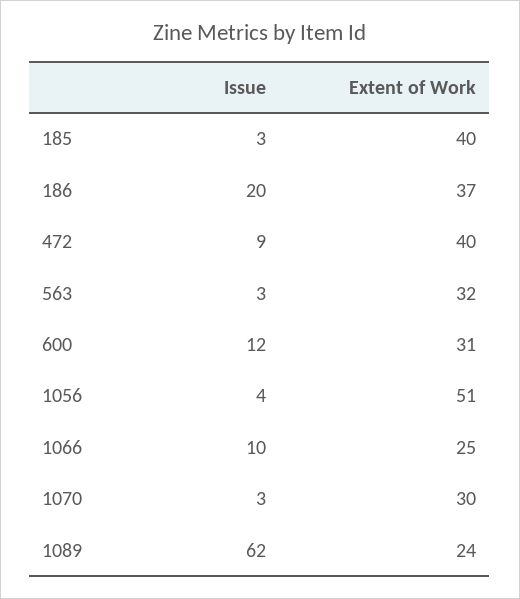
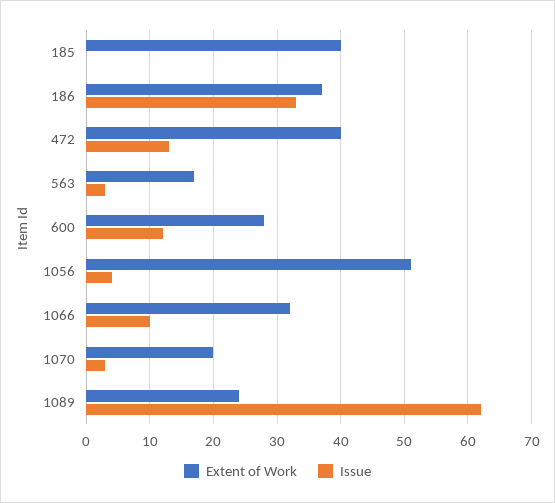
  {
    "Issue": {
-     "185": 3,
+     "185": 0,
-     "186": 20,
+     "186": 33,
-     "472": 9,
+     "472": 13,
      "563": 3,
      "600": 12,
      "1056": 4,
      "1066": 10,
      "1070": 3,
      "1089": 62
    },
    "Extent of Work": {
      "185": 40,
      "186": 37,
      "472": 40,
-     "563": 32,
+     "563": 17,
-     "600": 31,
+     "600": 28,
      "1056": 51,
-     "1066": 25,
+     "1066": 32,
-     "1070": 30,
+     "1070": 20,
      "1089": 24
    }
  }

